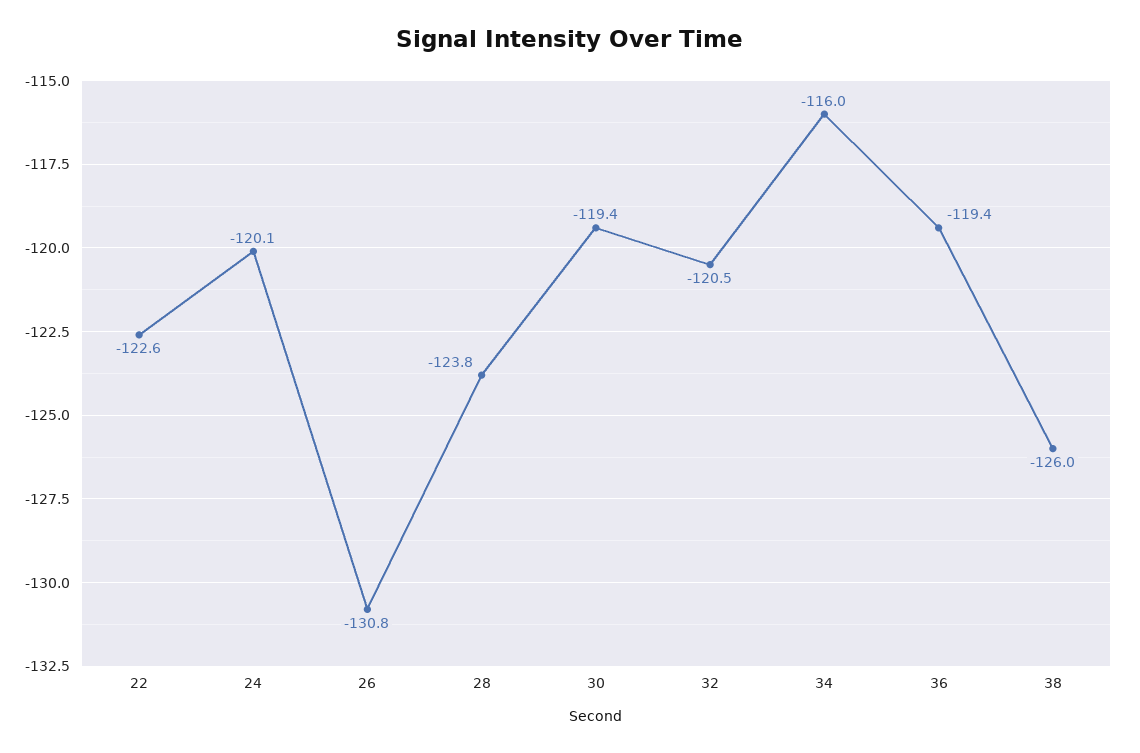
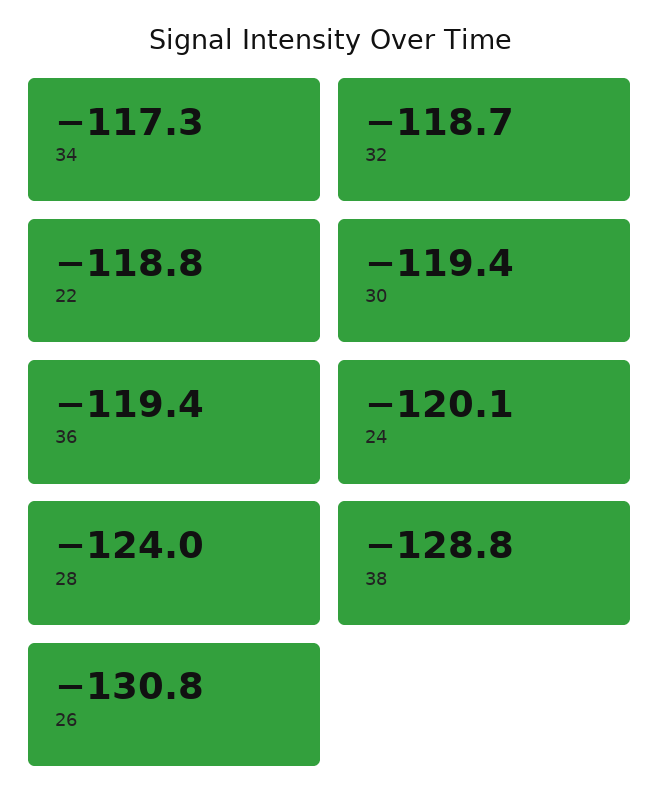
  {
-   "22": -122.6,
+   "22": -118.8,
    "24": -120.1,
    "26": -130.8,
-   "28": -123.8,
+   "28": -124,
    "30": -119.4,
-   "32": -120.5,
+   "32": -118.7,
-   "34": -116,
+   "34": -117.3,
    "36": -119.4,
-   "38": -126
+   "38": -128.8
  }

